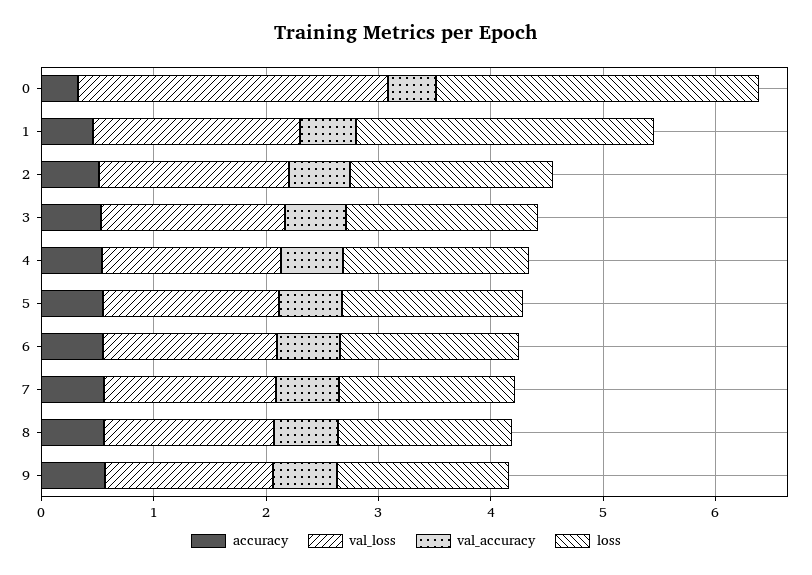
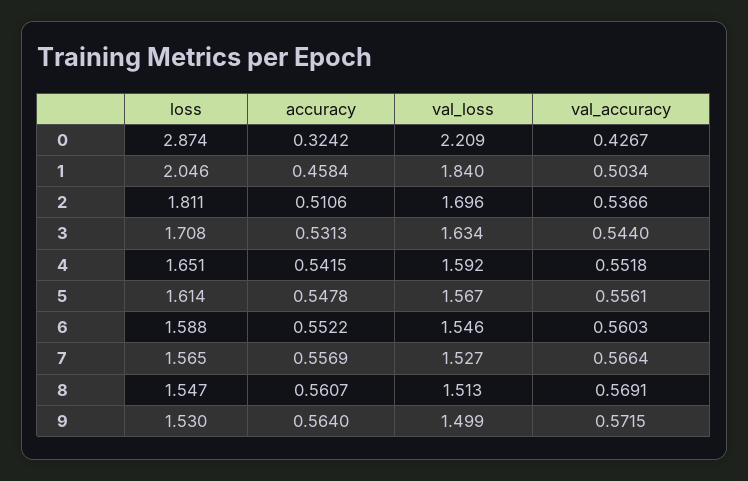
  {
    "accuracy": {
      "0": 0.3242,
      "1": 0.4584,
      "2": 0.5106,
      "3": 0.5313,
      "4": 0.5415,
      "5": 0.5478,
      "6": 0.5522,
      "7": 0.5569,
      "8": 0.5607,
      "9": 0.564
    },
    "val_loss": {
-     "0": 2.8,
+     "0": 2.209,
      "1": 1.84,
      "2": 1.696,
      "3": 1.634,
      "4": 1.592,
      "5": 1.567,
      "6": 1.546,
      "7": 1.527,
      "8": 1.513,
      "9": 1.499
    },
    "val_accuracy": {
      "0": 0.4267,
      "1": 0.5034,
      "2": 0.5366,
      "3": 0.544,
      "4": 0.5518,
      "5": 0.5561,
      "6": 0.5603,
      "7": 0.5664,
      "8": 0.5691,
      "9": 0.5715
    },
    "loss": {
      "0": 2.874,
-     "1": 2.6,
+     "1": 2.046,
      "2": 1.811,
      "3": 1.708,
      "4": 1.651,
      "5": 1.614,
      "6": 1.588,
      "7": 1.565,
      "8": 1.547,
      "9": 1.53
    }
  }

